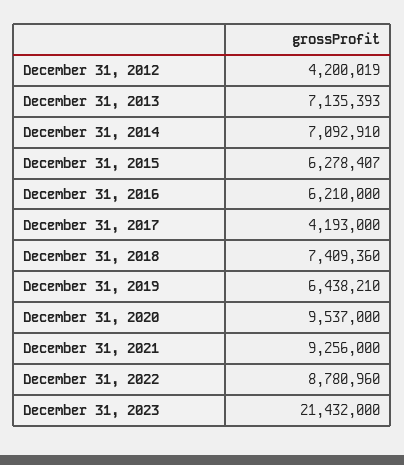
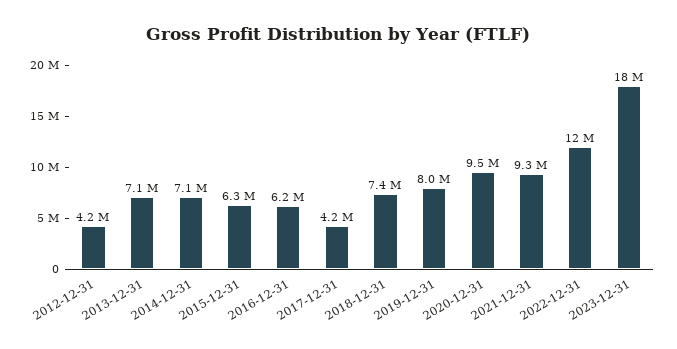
  {
    "December 31, 2012": 4200019,
    "December 31, 2013": 7135393,
    "December 31, 2014": 7092910,
    "December 31, 2015": 6278407,
    "December 31, 2016": 6210000,
    "December 31, 2017": 4193000,
    "December 31, 2018": 7409360,
-   "December 31, 2019": 6438210,
+   "December 31, 2019": 8000000,
    "December 31, 2020": 9537000,
    "December 31, 2021": 9256000,
-   "December 31, 2022": 8780960,
+   "December 31, 2022": 12000000,
-   "December 31, 2023": 21432000
+   "December 31, 2023": 18000000
  }

